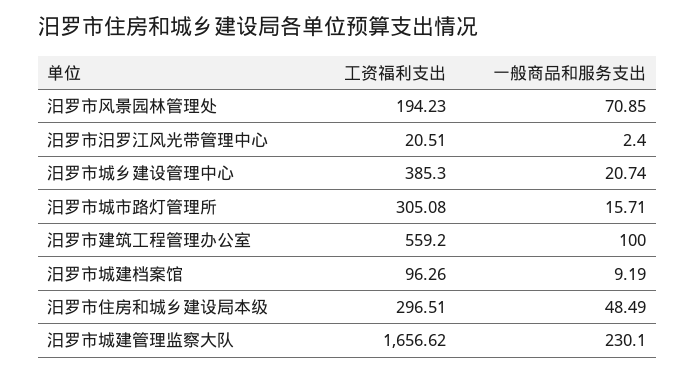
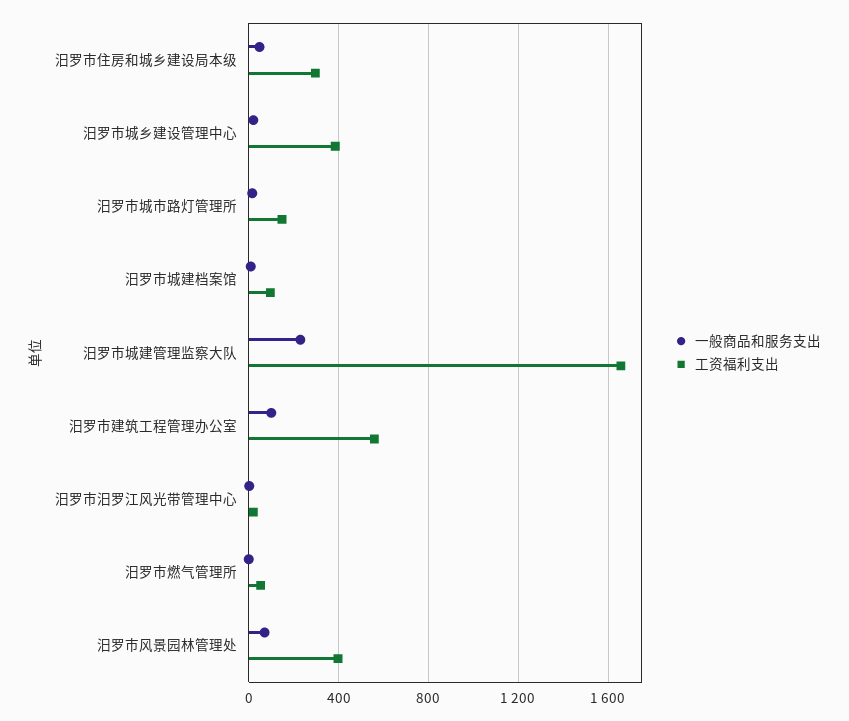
  {
    "工资福利支出": {
-     "汨罗市风景园林管理处": 194.23,
+     "汨罗市风景园林管理处": 400,
      "汨罗市汨罗江风光带管理中心": 20.51,
      "汨罗市城乡建设管理中心": 385.3,
-     "汨罗市城市路灯管理所": 305.08,
+     "汨罗市城市路灯管理所": 150,
      "汨罗市建筑工程管理办公室": 559.2,
      "汨罗市城建档案馆": 96.26,
      "汨罗市住房和城乡建设局本级": 296.51,
-     "汨罗市城建管理监察大队": 1656.62
+     "汨罗市城建管理监察大队": 1656.62,
+     "汨罗市燃气管理所": 50
    },
    "一般商品和服务支出": {
      "汨罗市风景园林管理处": 70.85,
      "汨罗市汨罗江风光带管理中心": 2.4,
      "汨罗市城乡建设管理中心": 20.74,
      "汨罗市城市路灯管理所": 15.71,
      "汨罗市建筑工程管理办公室": 100,
      "汨罗市城建档案馆": 9.19,
      "汨罗市住房和城乡建设局本级": 48.49,
-     "汨罗市城建管理监察大队": 230.1
+     "汨罗市城建管理监察大队": 230.1,
+     "汨罗市燃气管理所": 0
    }
  }

